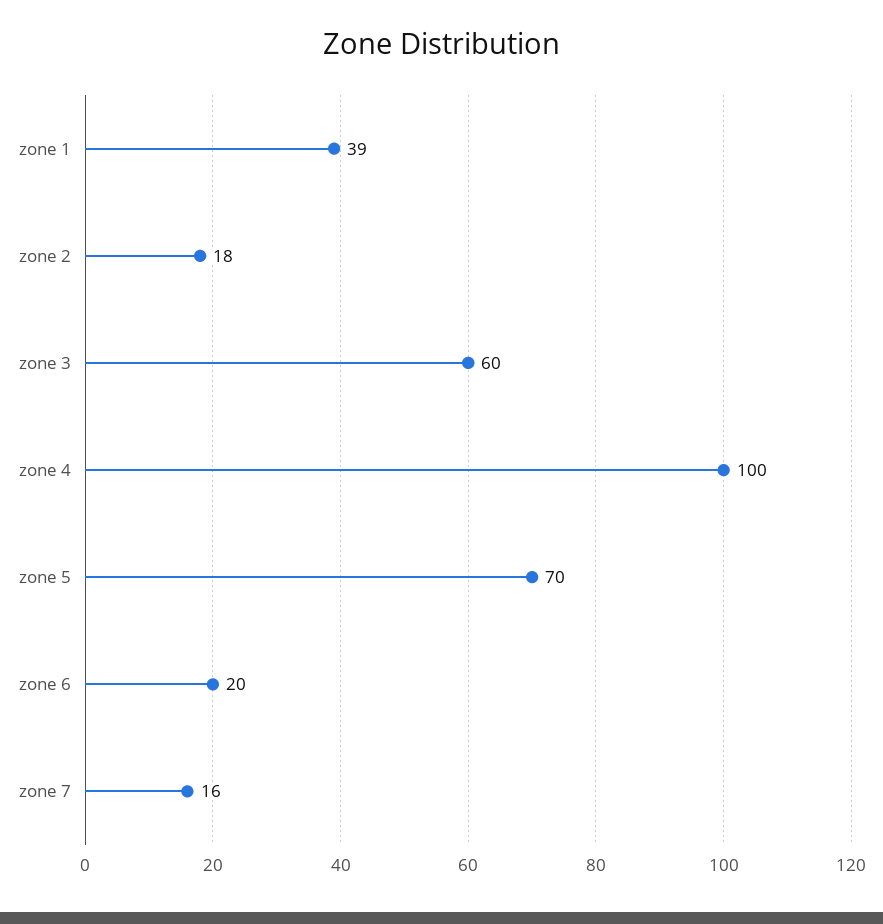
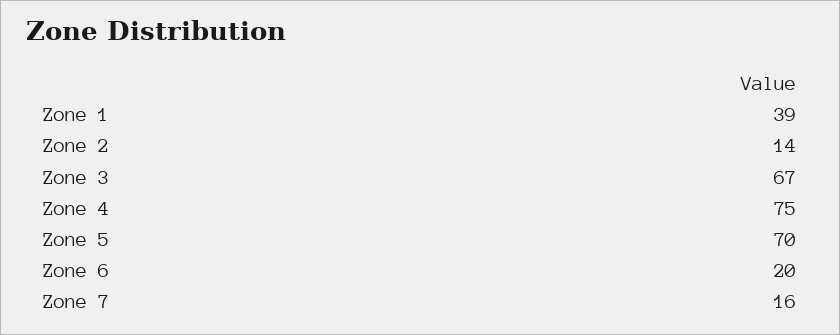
  {
    "zone 1": 39,
-   "zone 2": 18,
+   "zone 2": 14,
-   "zone 3": 60,
+   "zone 3": 67,
-   "zone 4": 100,
+   "zone 4": 75,
    "zone 5": 70,
    "zone 6": 20,
    "zone 7": 16
  }

